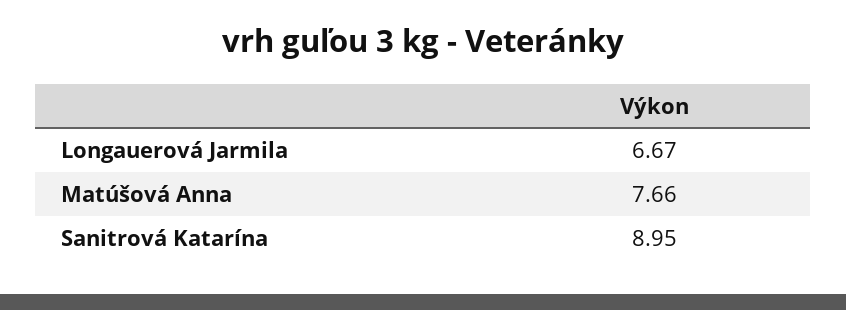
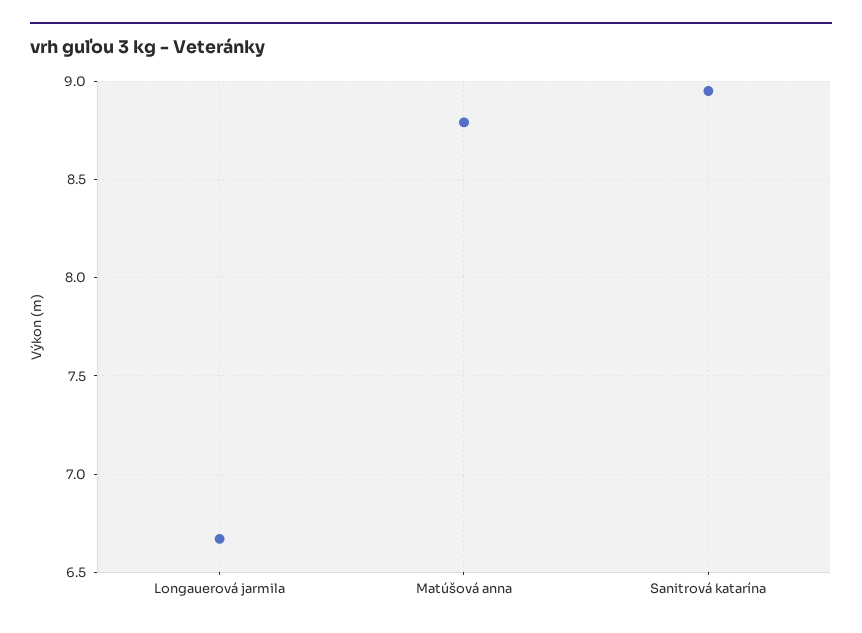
  {
    "Longauerová Jarmila": 6.67,
-   "Matúšová Anna": 7.66,
+   "Matúšová Anna": 8.8,
    "Sanitrová Katarína": 8.95
  }

